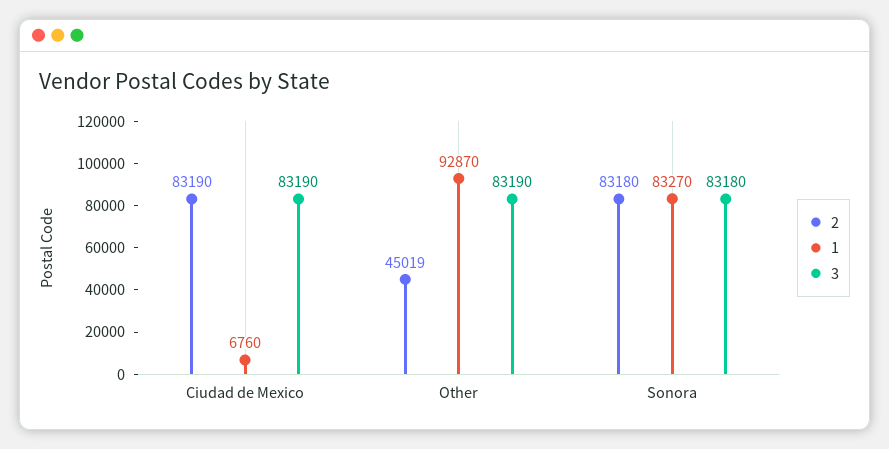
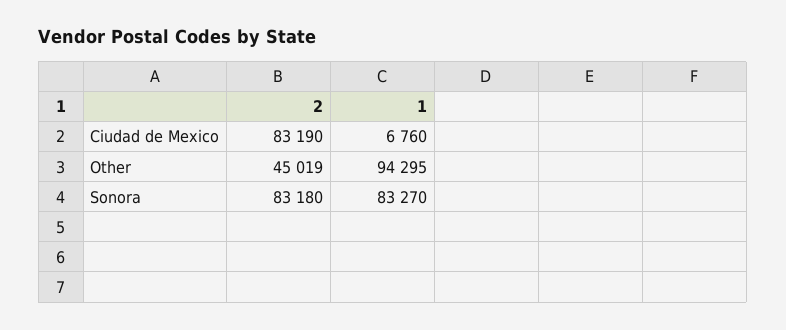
  {
    "2": {
      "Ciudad de Mexico": 83190,
      "Other": 45019,
      "Sonora": 83180
    },
    "1": {
      "Ciudad de Mexico": 6760,
-     "Other": 92870,
+     "Other": 94295,
      "Sonora": 83270
-   },
+   }
-   "3": {
-     "Ciudad de Mexico": 83190,
-     "Other": 83190,
-     "Sonora": 83180
-   }
  }

